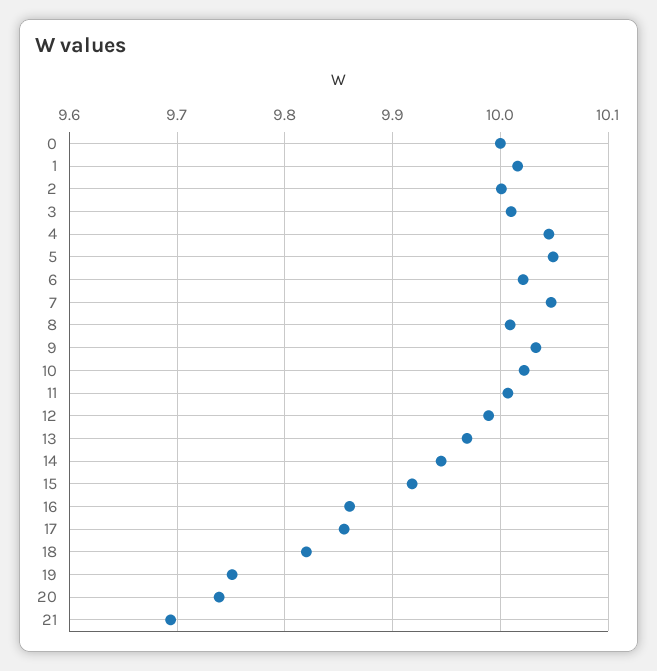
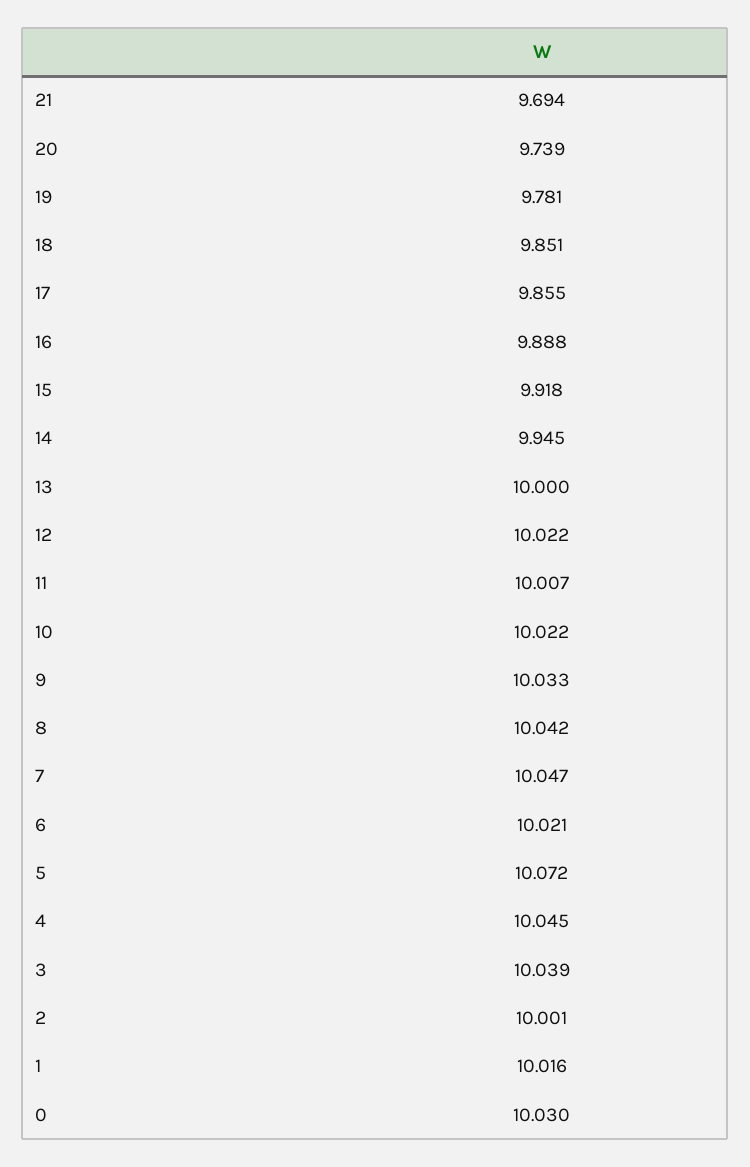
  {
-   "0": 10,
+   "0": 10.03,
    "1": 10.016,
    "2": 10.001,
-   "3": 10.01,
+   "3": 10.039,
    "4": 10.045,
-   "5": 10.05,
+   "5": 10.072,
    "6": 10.021,
    "7": 10.047,
-   "8": 10.01,
+   "8": 10.042,
    "9": 10.033,
    "10": 10.022,
    "11": 10.007,
-   "12": 9.99,
+   "12": 10.022,
-   "13": 9.97,
+   "13": 10,
    "14": 9.945,
    "15": 9.918,
-   "16": 9.86,
+   "16": 9.888,
    "17": 9.855,
-   "18": 9.82,
+   "18": 9.851,
-   "19": 9.75,
+   "19": 9.781,
    "20": 9.739,
    "21": 9.694
  }

